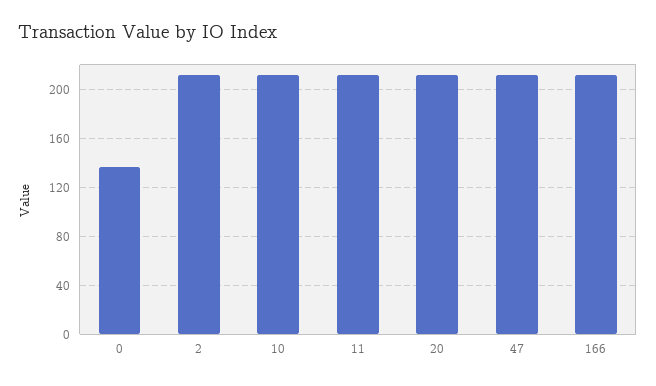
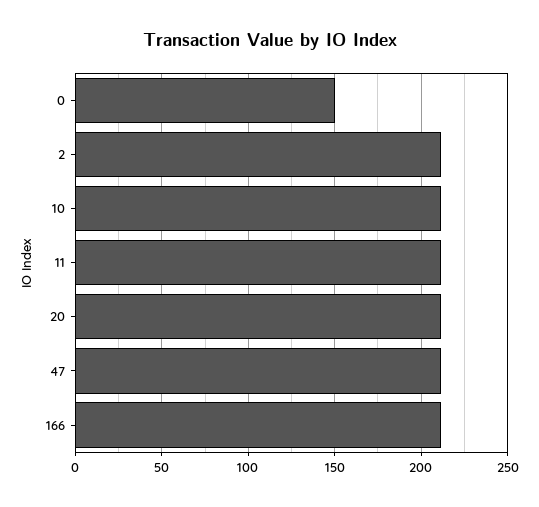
  {
-   "0": 135,
+   "0": 150,
    "2": 210,
    "10": 210,
    "11": 210,
    "20": 210,
    "47": 210,
    "166": 210
  }

